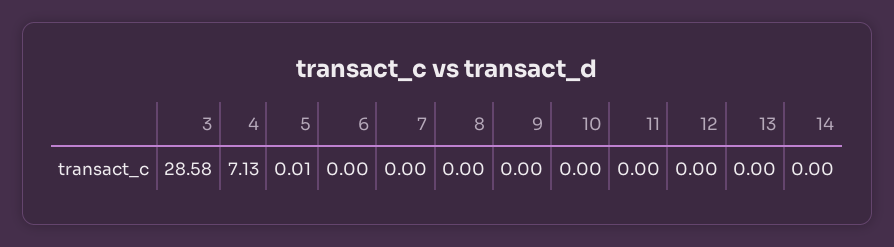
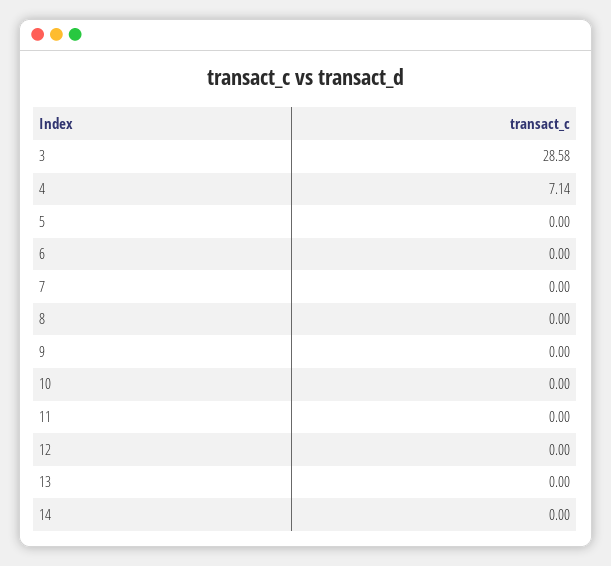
  {
    "3": 28.58,
-   "4": 7.13,
+   "4": 7.14,
-   "5": 0.01,
+   "5": 0,
    "6": 0,
    "7": 0,
    "8": 0,
    "9": 0,
    "10": 0,
    "11": 0,
    "12": 0,
    "13": 0,
    "14": 0
  }

